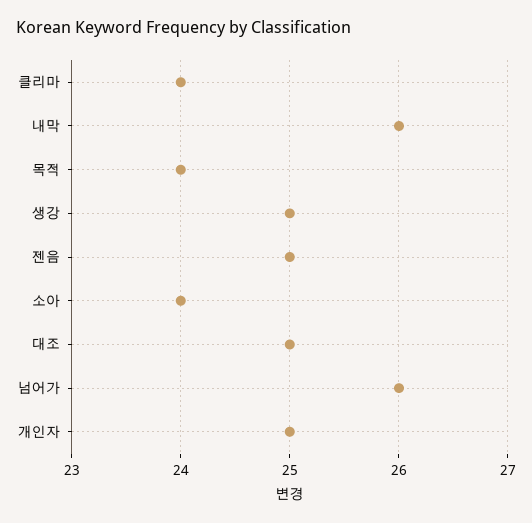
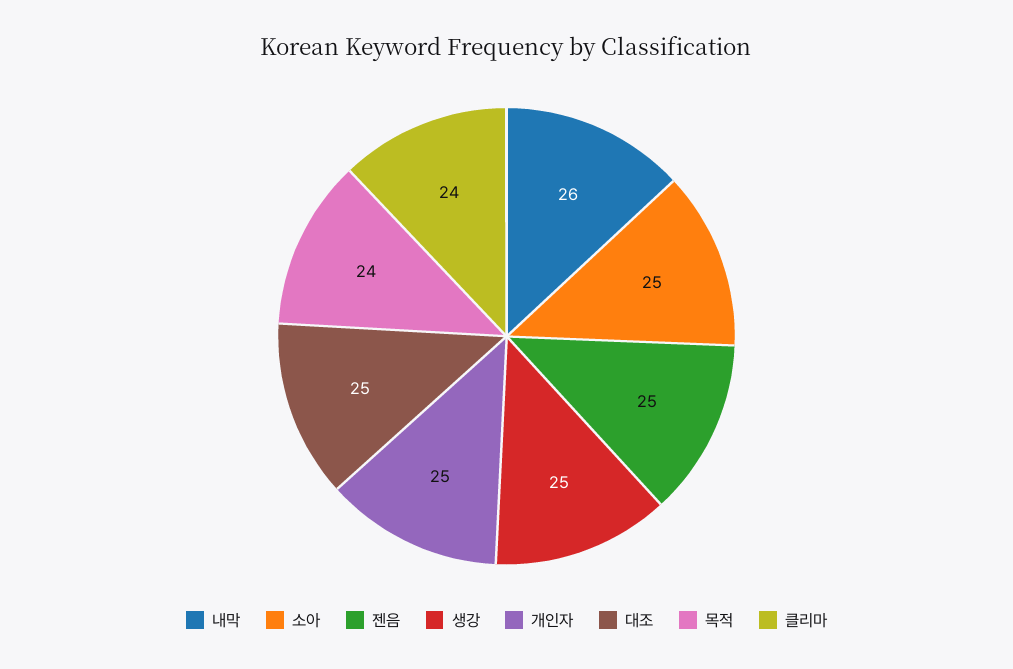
  {
    "클리마": 24,
    "내막": 26,
    "목적": 24,
    "생강": 25,
    "젠음": 25,
-   "소아": 24,
+   "소아": 25,
    "대조": 25,
-   "넘어가": 26,
    "개인자": 25
  }

